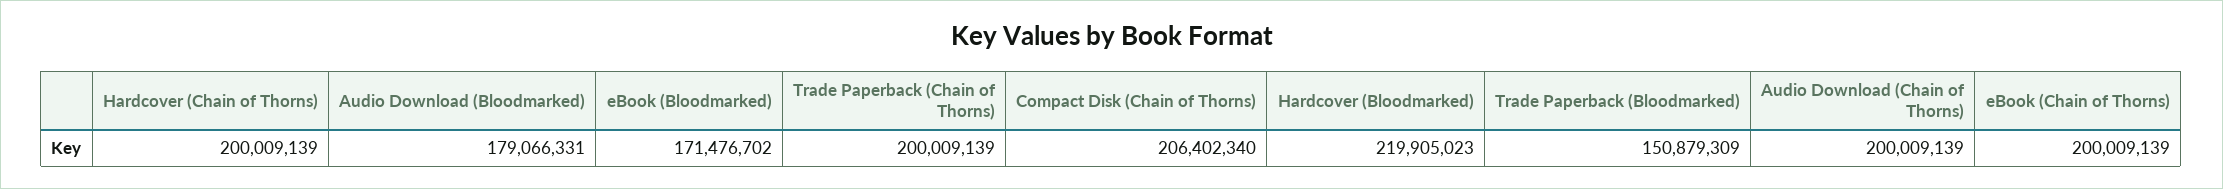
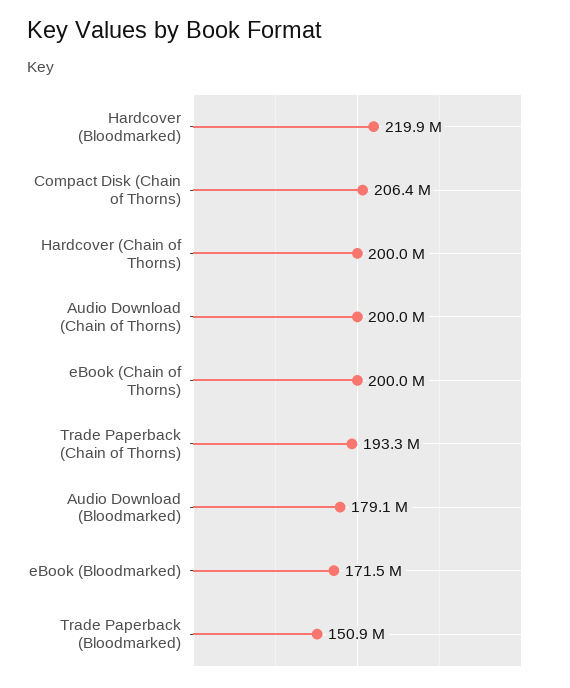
  {
    "Hardcover (Chain of Thorns)": 200009139,
    "Audio Download (Bloodmarked)": 179066331,
    "eBook (Bloodmarked)": 171476702,
-   "Trade Paperback (Chain of Thorns)": 200009139,
+   "Trade Paperback (Chain of Thorns)": 193300000,
    "Compact Disk (Chain of Thorns)": 206402340,
    "Hardcover (Bloodmarked)": 219905023,
    "Trade Paperback (Bloodmarked)": 150879309,
    "Audio Download (Chain of Thorns)": 200009139,
    "eBook (Chain of Thorns)": 200009139
  }

